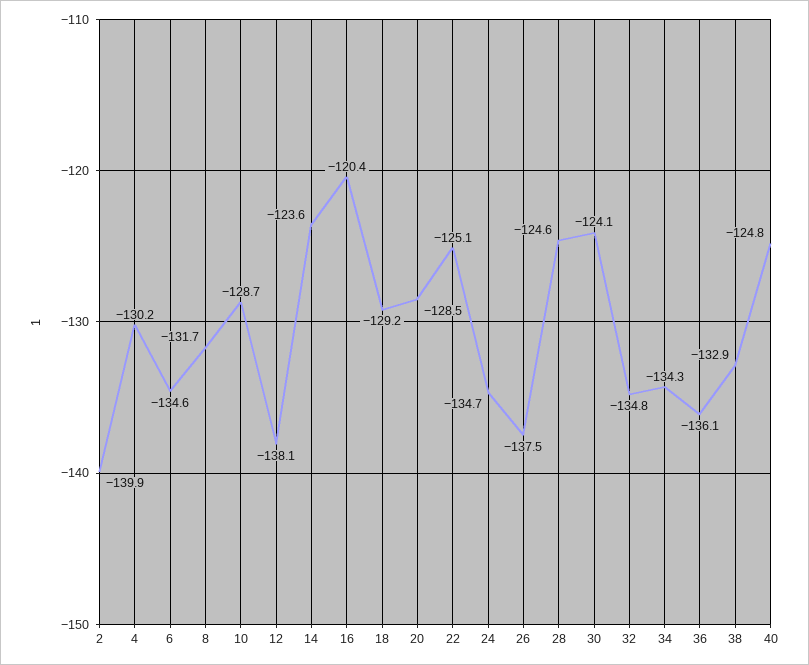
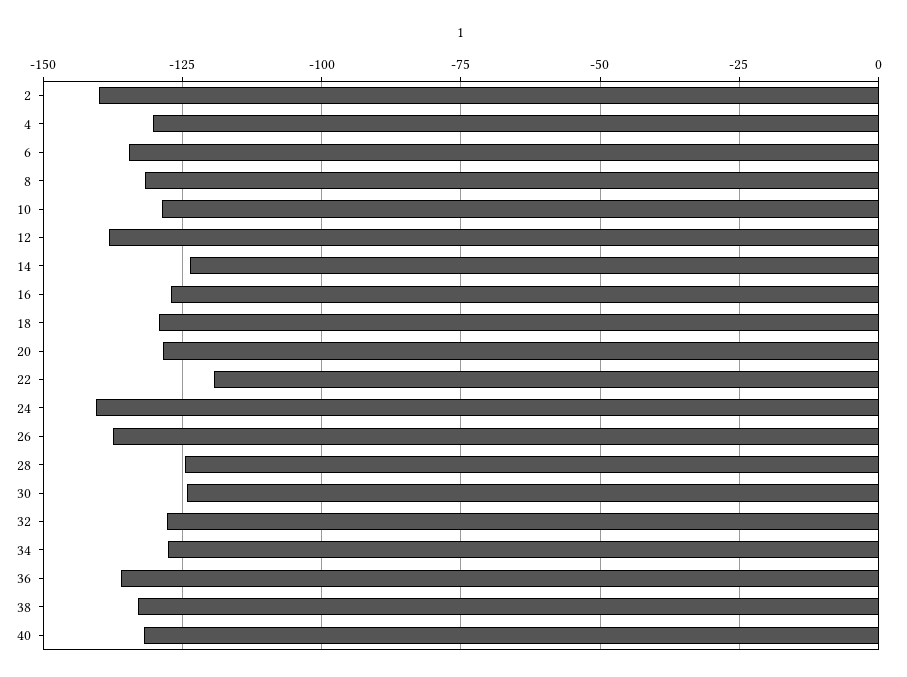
  {
    "2": -139.9,
    "4": -130.2,
    "6": -134.6,
    "8": -131.7,
    "10": -128.7,
    "12": -138.1,
    "14": -123.6,
-   "16": -120.4,
+   "16": -127.5,
    "18": -129.2,
    "20": -128.5,
-   "22": -125.1,
+   "22": -120,
-   "24": -134.7,
+   "24": -140,
    "26": -137.5,
    "28": -124.6,
    "30": -124.1,
-   "32": -134.8,
+   "32": -127.5,
-   "34": -134.3,
+   "34": -127.5,
    "36": -136.1,
    "38": -132.9,
-   "40": -124.8
+   "40": -132.5
  }

